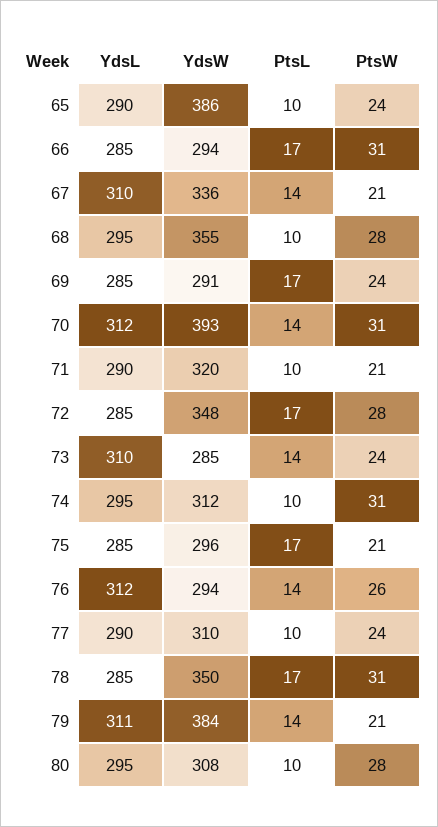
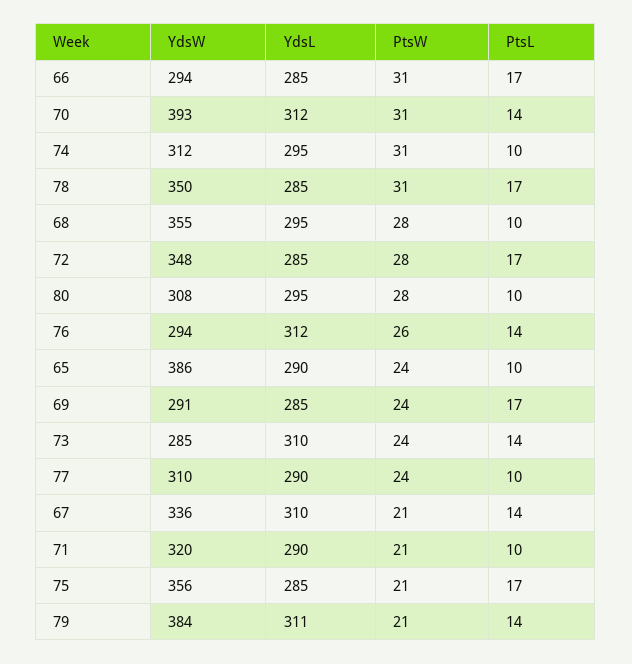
  {
    "YdsL": {
      "65": 290,
      "66": 285,
      "67": 310,
      "68": 295,
      "69": 285,
      "70": 312,
      "71": 290,
      "72": 285,
      "73": 310,
      "74": 295,
      "75": 285,
      "76": 312,
      "77": 290,
      "78": 285,
      "79": 311,
      "80": 295
    },
    "YdsW": {
      "65": 386,
      "66": 294,
      "67": 336,
      "68": 355,
      "69": 291,
      "70": 393,
      "71": 320,
      "72": 348,
      "73": 285,
      "74": 312,
-     "75": 296,
+     "75": 356,
      "76": 294,
      "77": 310,
      "78": 350,
      "79": 384,
      "80": 308
    },
    "PtsL": {
      "65": 10,
      "66": 17,
      "67": 14,
      "68": 10,
      "69": 17,
      "70": 14,
      "71": 10,
      "72": 17,
      "73": 14,
      "74": 10,
      "75": 17,
      "76": 14,
      "77": 10,
      "78": 17,
      "79": 14,
      "80": 10
    },
    "PtsW": {
      "65": 24,
      "66": 31,
      "67": 21,
      "68": 28,
      "69": 24,
      "70": 31,
      "71": 21,
      "72": 28,
      "73": 24,
      "74": 31,
      "75": 21,
      "76": 26,
      "77": 24,
      "78": 31,
      "79": 21,
      "80": 28
    }
  }

